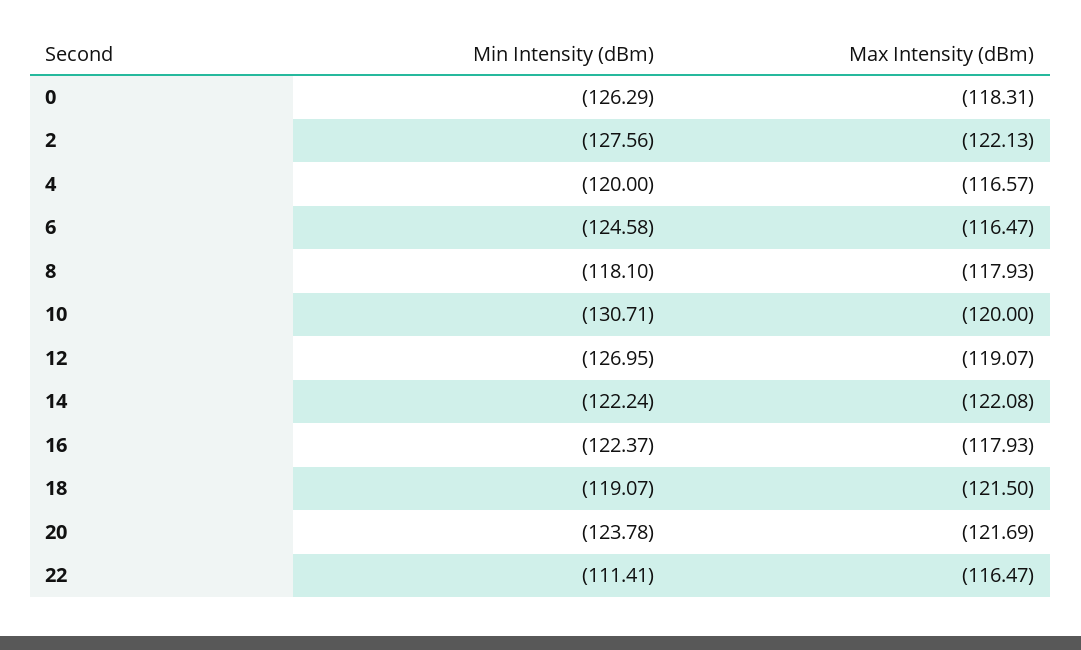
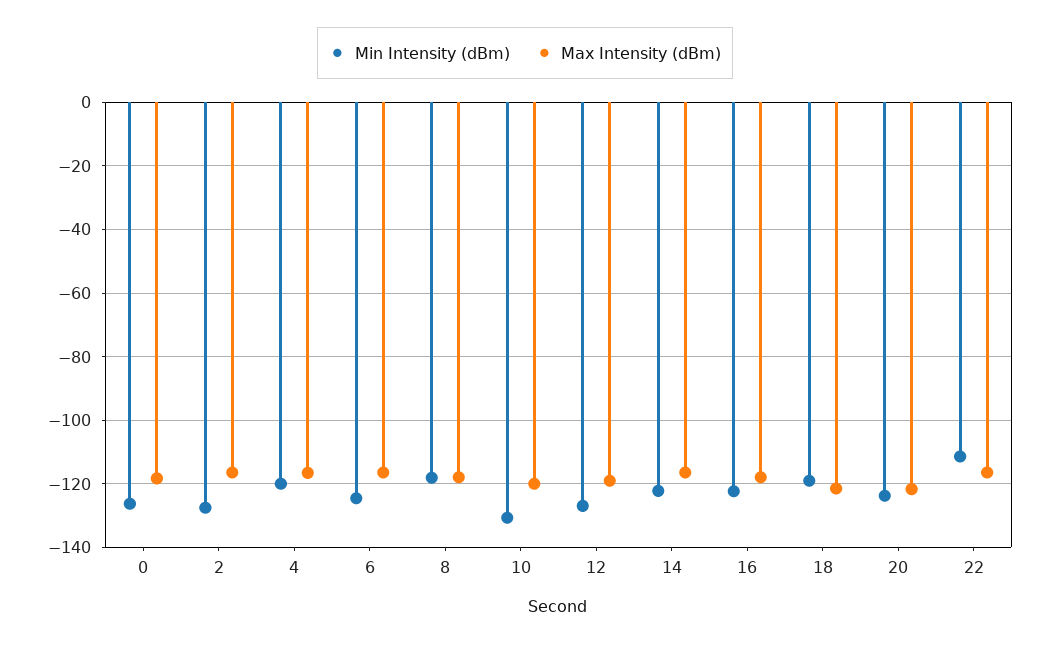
  {
    "Min Intensity (dBm)": {
      "0": -126.29,
      "2": -127.56,
      "4": -120,
      "6": -124.58,
      "8": -118.1,
      "10": -130.71,
      "12": -126.95,
      "14": -122.24,
      "16": -122.37,
      "18": -119.07,
      "20": -123.78,
      "22": -111.41
    },
    "Max Intensity (dBm)": {
      "0": -118.31,
-     "2": -122.13,
+     "2": -116,
      "4": -116.57,
      "6": -116.47,
      "8": -117.93,
      "10": -120,
      "12": -119.07,
-     "14": -122.08,
+     "14": -116,
      "16": -117.93,
      "18": -121.5,
      "20": -121.69,
      "22": -116.47
    }
  }

